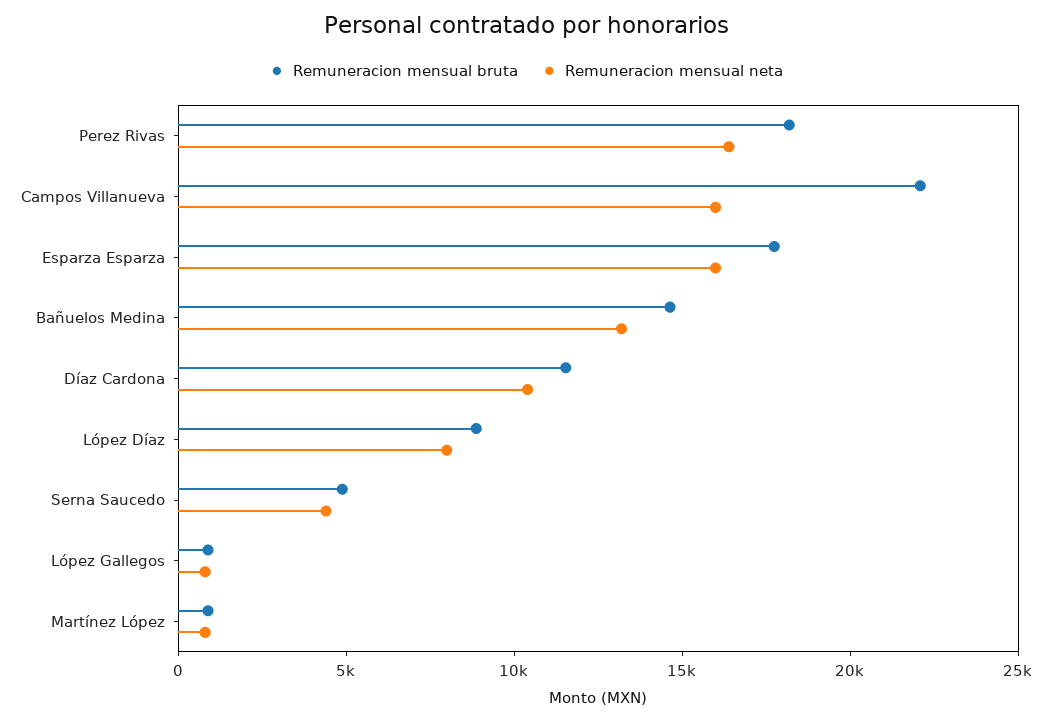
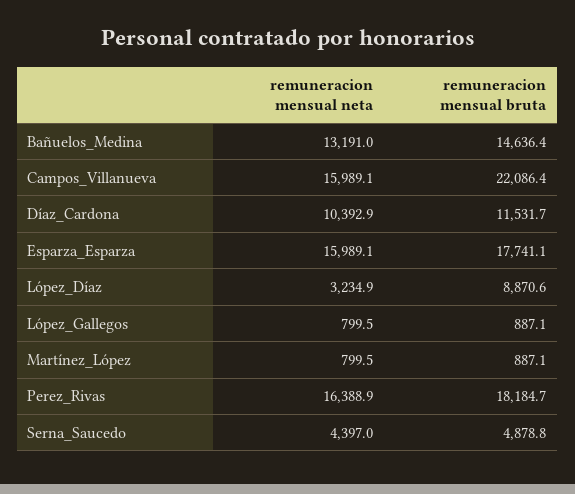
  {
    "Remuneracion mensual bruta": {
      "Perez Rivas": 18184.7,
      "Campos Villanueva": 22086.4,
      "Esparza Esparza": 17741.1,
      "Bañuelos Medina": 14636.4,
      "Díaz Cardona": 11531.7,
      "López Díaz": 8870.6,
      "Serna Saucedo": 4878.8,
      "López Gallegos": 887.1,
      "Martínez López": 887.1
    },
    "Remuneracion mensual neta": {
      "Perez Rivas": 16388.9,
      "Campos Villanueva": 15989.1,
      "Esparza Esparza": 15989.1,
      "Bañuelos Medina": 13191,
      "Díaz Cardona": 10392.9,
-     "López Díaz": 8000,
+     "López Díaz": 3234.9,
      "Serna Saucedo": 4397,
      "López Gallegos": 799.5,
      "Martínez López": 799.5
    }
  }

